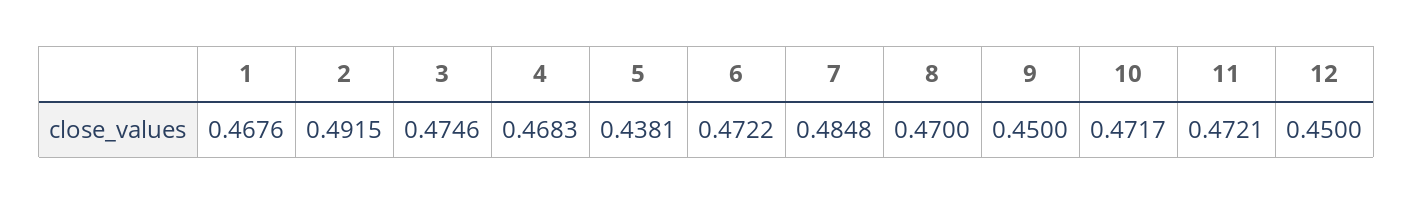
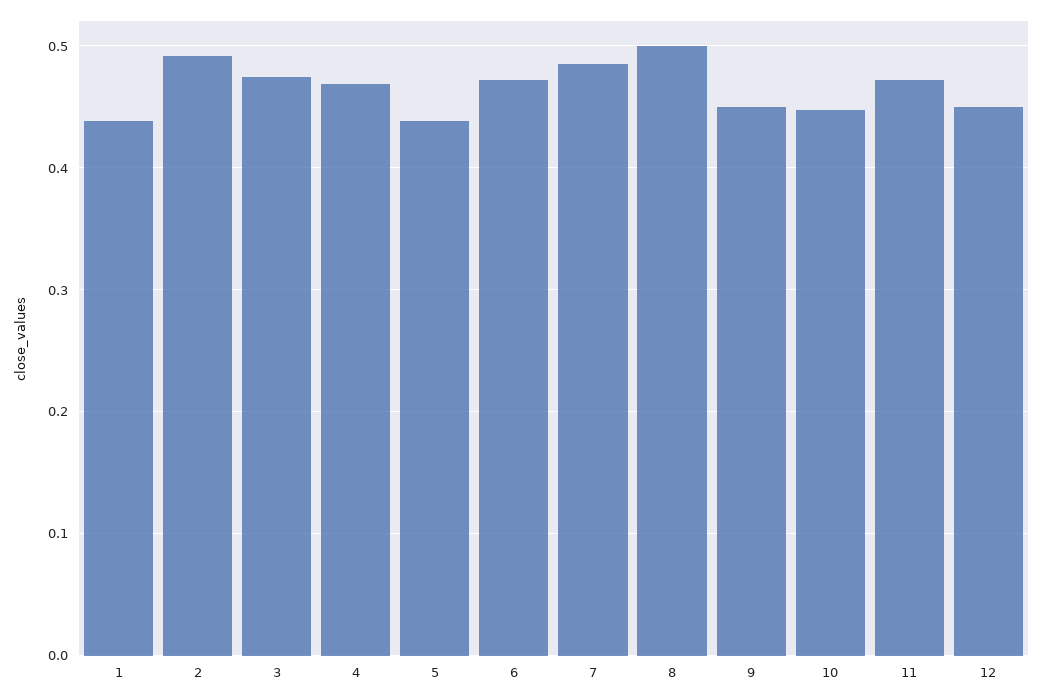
  {
-   "1": 0.4676,
+   "1": 0.44,
    "2": 0.4915,
    "3": 0.4746,
    "4": 0.4683,
    "5": 0.4381,
    "6": 0.4722,
    "7": 0.4848,
-   "8": 0.47,
+   "8": 0.5,
    "9": 0.45,
-   "10": 0.4717,
+   "10": 0.45,
    "11": 0.4721,
    "12": 0.45
  }

